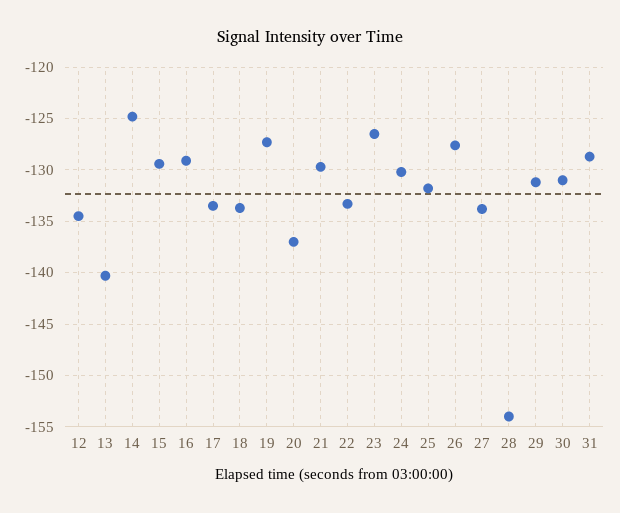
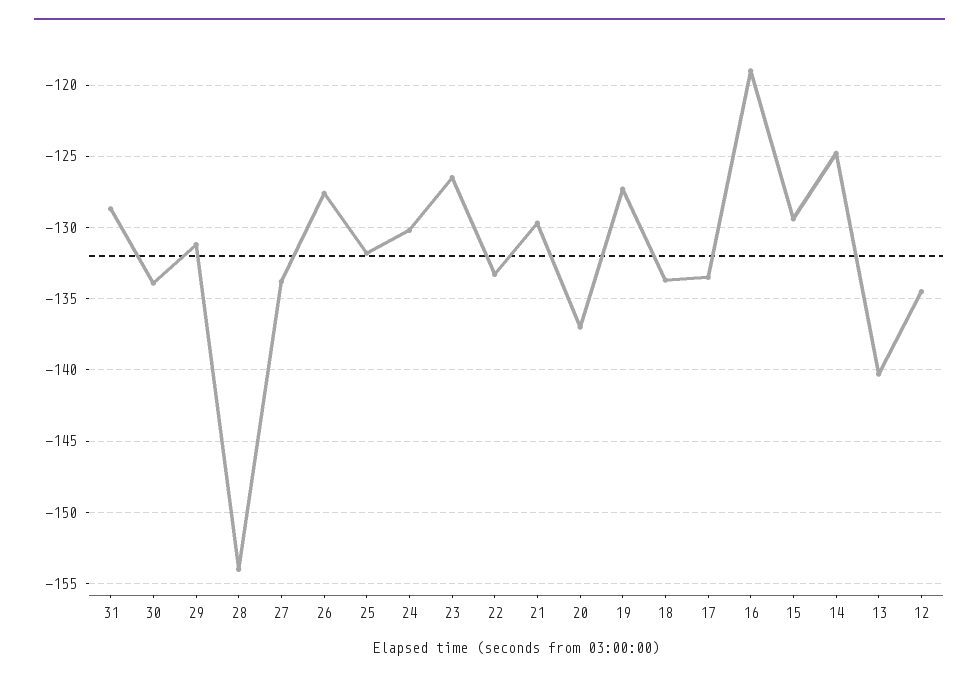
  {
    "12": -134.5,
    "13": -140.5,
    "14": -125,
    "15": -129.5,
-   "16": -129,
+   "16": -119,
    "17": -133.5,
    "18": -133.5,
    "19": -127.5,
    "20": -137,
    "21": -129.5,
    "22": -133.5,
    "23": -126.5,
    "24": -130,
    "25": -132,
    "26": -127.5,
    "27": -134,
    "28": -154,
    "29": -131,
-   "30": -131,
+   "30": -134,
    "31": -128.5
  }

